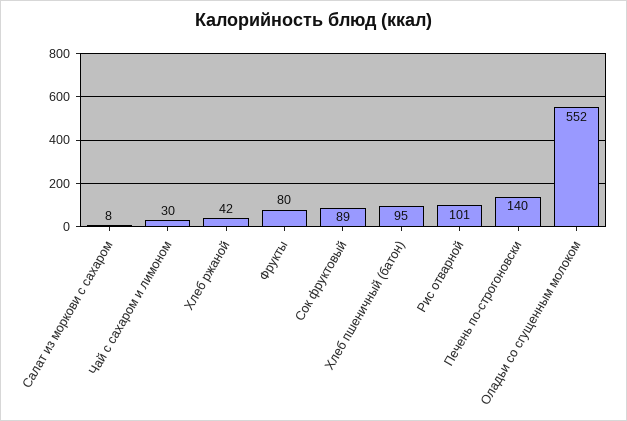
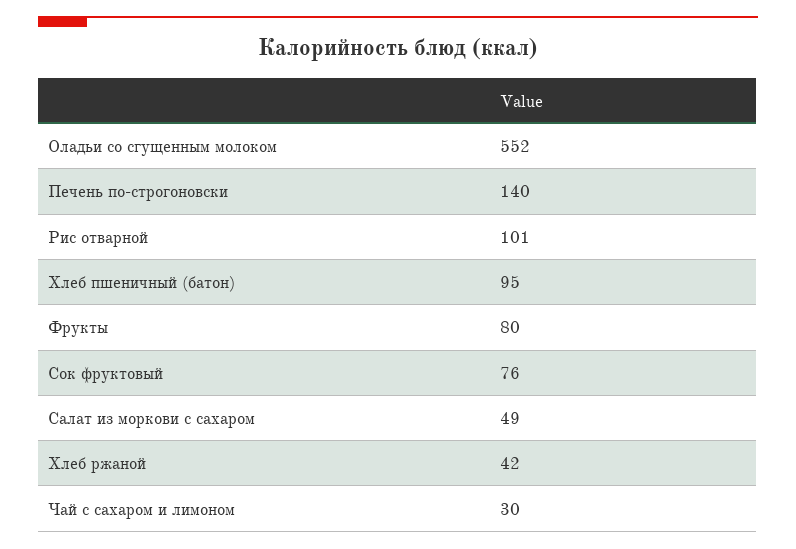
  {
-   "Салат из моркови с сахаром": 8,
+   "Салат из моркови с сахаром": 49,
    "Чай с сахаром и лимоном": 30,
    "Хлеб ржаной": 42,
    "Фрукты": 80,
-   "Сок фруктовый": 89,
+   "Сок фруктовый": 76,
    "Хлеб пшеничный (батон)": 95,
    "Рис отварной": 101,
    "Печень по-строгоновски": 140,
    "Оладьи со сгущенным молоком": 552
  }

